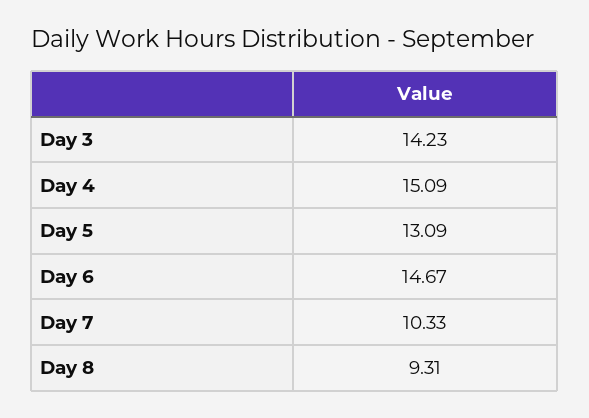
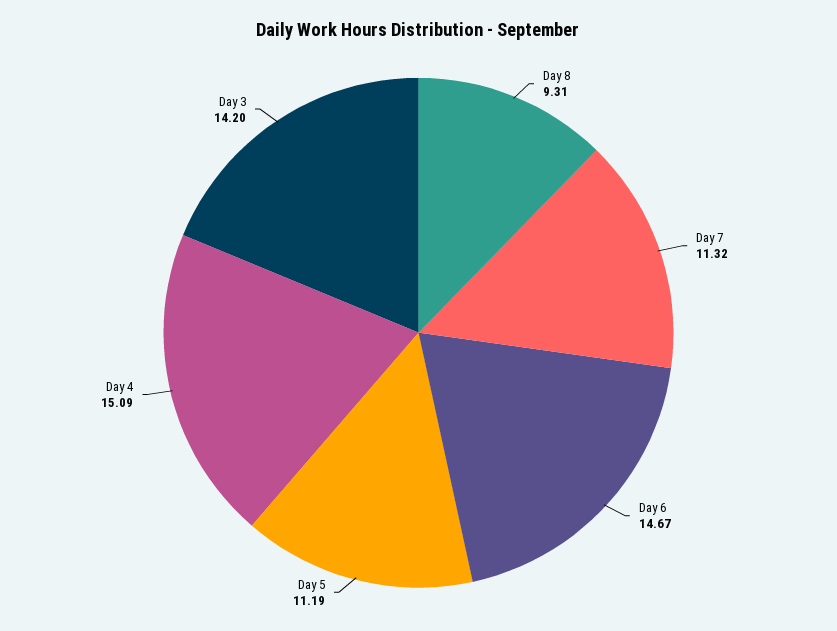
  {
-   "Day 3": 14.23,
+   "Day 3": 14.2,
    "Day 4": 15.09,
-   "Day 5": 13.09,
+   "Day 5": 11.19,
    "Day 6": 14.67,
-   "Day 7": 10.33,
+   "Day 7": 11.32,
    "Day 8": 9.31
  }

